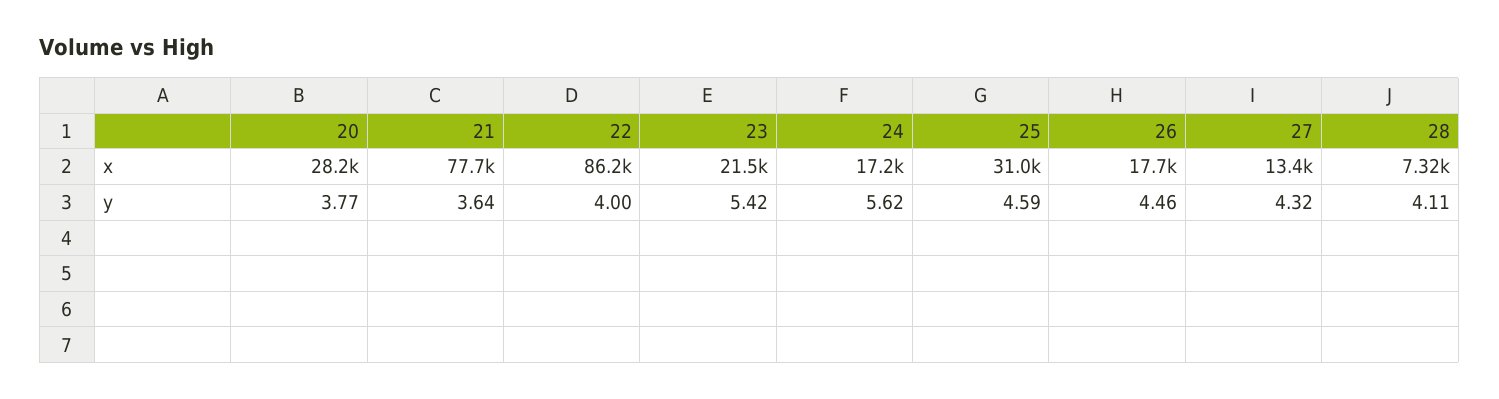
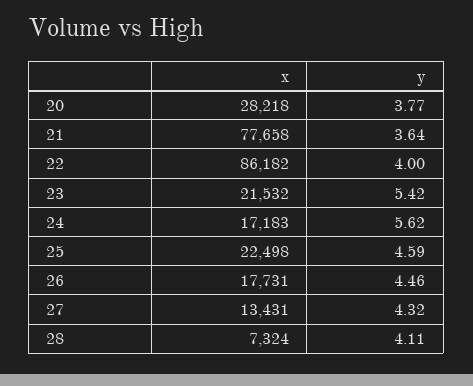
  {
    "20": {
      "x": 28218,
      "y": 3.77
    },
    "21": {
      "x": 77658,
      "y": 3.64
    },
    "22": {
      "x": 86182,
      "y": 4
    },
    "23": {
      "x": 21532,
      "y": 5.42
    },
    "24": {
      "x": 17183,
      "y": 5.62
    },
    "25": {
-     "x": 31000,
+     "x": 22498,
      "y": 4.59
    },
    "26": {
      "x": 17731,
      "y": 4.46
    },
    "27": {
      "x": 13431,
      "y": 4.32
    },
    "28": {
      "x": 7324,
      "y": 4.11
    }
  }

